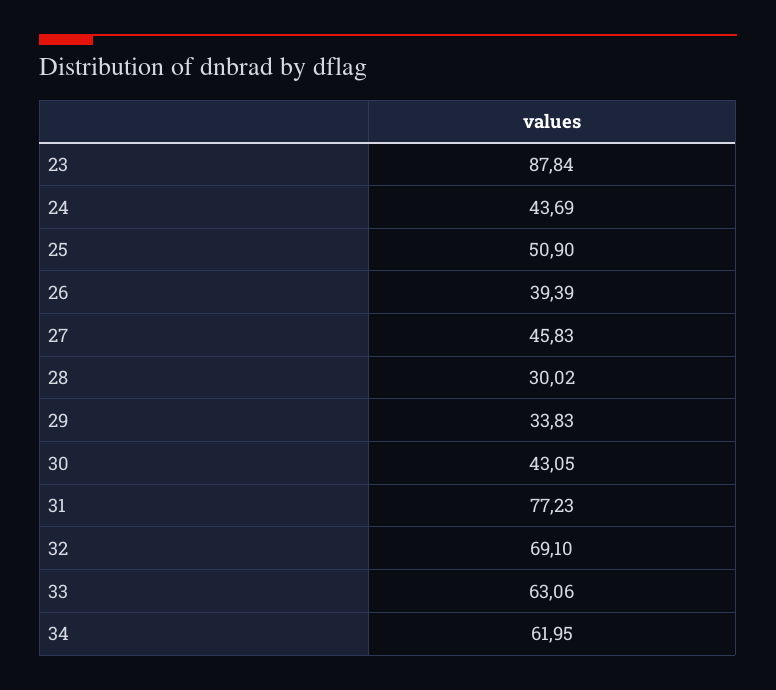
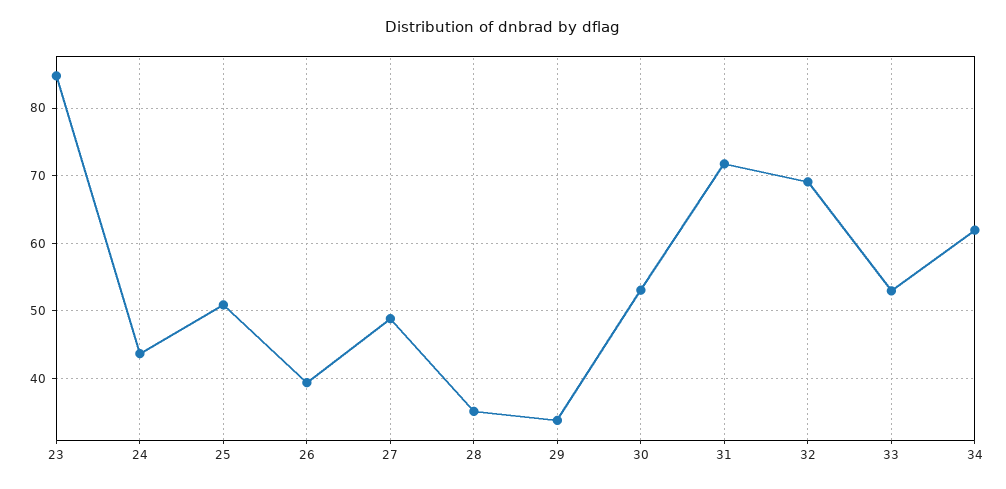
  {
-   "23": 87.84,
+   "23": 85,
    "24": 43.69,
    "25": 50.9,
    "26": 39.39,
-   "27": 45.83,
+   "27": 49,
-   "28": 30.02,
+   "28": 35,
    "29": 33.83,
-   "30": 43.05,
+   "30": 53,
-   "31": 77.23,
+   "31": 72,
    "32": 69.1,
-   "33": 63.06,
+   "33": 53,
    "34": 61.95
  }

